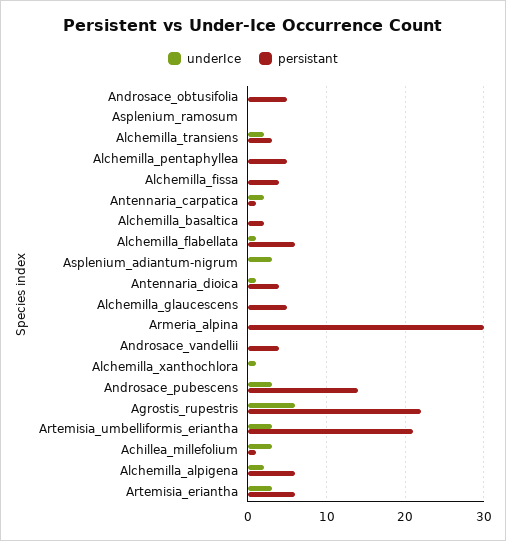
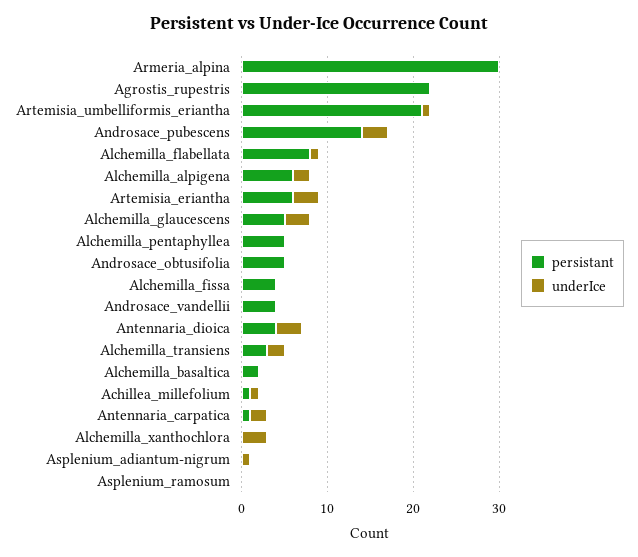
  {
    "underIce": {
      "Androsace_obtusifolia": 0,
      "Asplenium_ramosum": 0,
      "Alchemilla_transiens": 2,
      "Alchemilla_pentaphyllea": 0,
      "Alchemilla_fissa": 0,
      "Antennaria_carpatica": 2,
      "Alchemilla_basaltica": 0,
      "Alchemilla_flabellata": 1,
-     "Asplenium_adiantum-nigrum": 3,
+     "Asplenium_adiantum-nigrum": 1,
-     "Antennaria_dioica": 1,
+     "Antennaria_dioica": 3,
-     "Alchemilla_glaucescens": 0,
+     "Alchemilla_glaucescens": 3,
      "Armeria_alpina": 0,
      "Androsace_vandellii": 0,
-     "Alchemilla_xanthochlora": 1,
+     "Alchemilla_xanthochlora": 3,
      "Androsace_pubescens": 3,
-     "Agrostis_rupestris": 6,
+     "Agrostis_rupestris": 0,
-     "Artemisia_umbelliformis_eriantha": 3,
+     "Artemisia_umbelliformis_eriantha": 1,
-     "Achillea_millefolium": 3,
+     "Achillea_millefolium": 1,
      "Alchemilla_alpigena": 2,
      "Artemisia_eriantha": 3
    },
    "persistant": {
      "Androsace_obtusifolia": 5,
      "Asplenium_ramosum": 0,
      "Alchemilla_transiens": 3,
      "Alchemilla_pentaphyllea": 5,
      "Alchemilla_fissa": 4,
      "Antennaria_carpatica": 1,
      "Alchemilla_basaltica": 2,
-     "Alchemilla_flabellata": 6,
+     "Alchemilla_flabellata": 8,
      "Asplenium_adiantum-nigrum": 0,
      "Antennaria_dioica": 4,
      "Alchemilla_glaucescens": 5,
      "Armeria_alpina": 30,
      "Androsace_vandellii": 4,
      "Alchemilla_xanthochlora": 0,
      "Androsace_pubescens": 14,
      "Agrostis_rupestris": 22,
      "Artemisia_umbelliformis_eriantha": 21,
      "Achillea_millefolium": 1,
      "Alchemilla_alpigena": 6,
      "Artemisia_eriantha": 6
    }
  }

